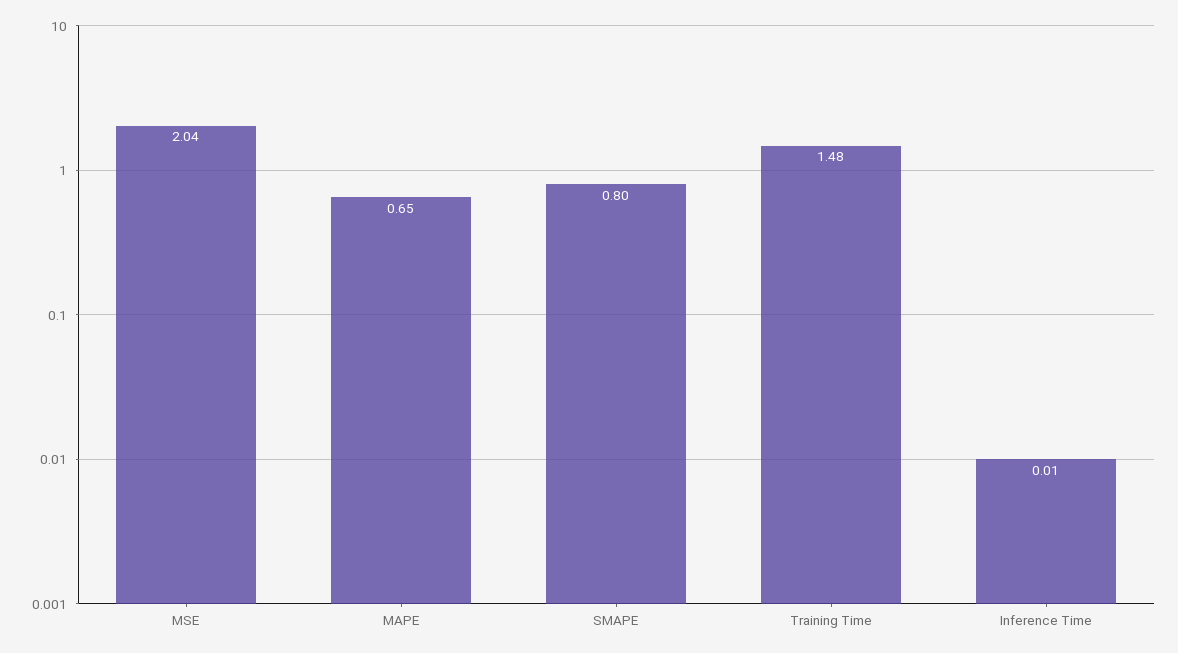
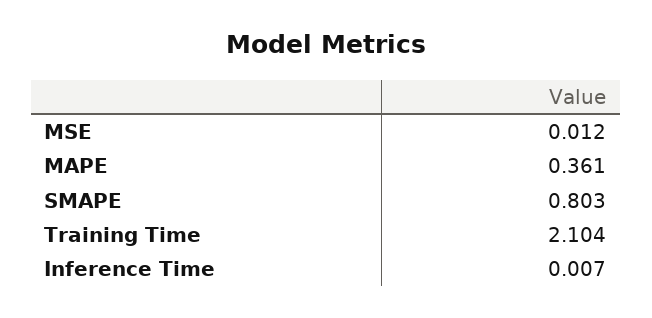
  {
-   "MSE": 2.04,
+   "MSE": 0.012,
-   "MAPE": 0.65,
+   "MAPE": 0.361,
    "SMAPE": 0.803,
-   "Training Time": 1.48,
+   "Training Time": 2.104,
    "Inference Time": 0.007
  }

